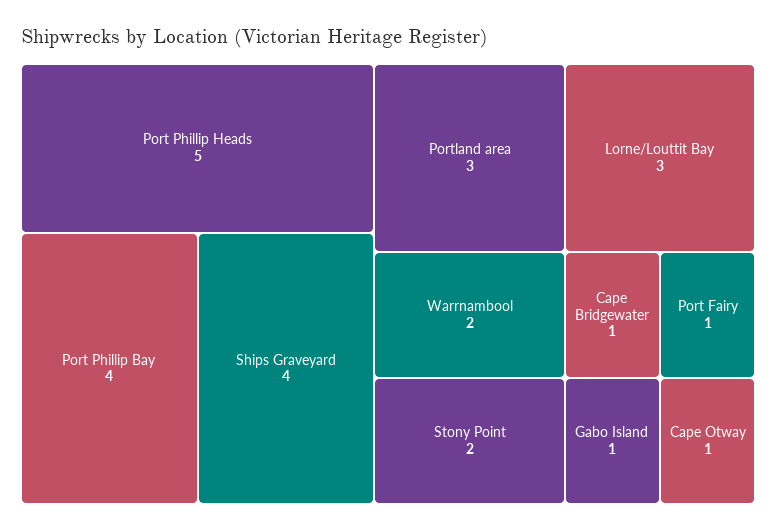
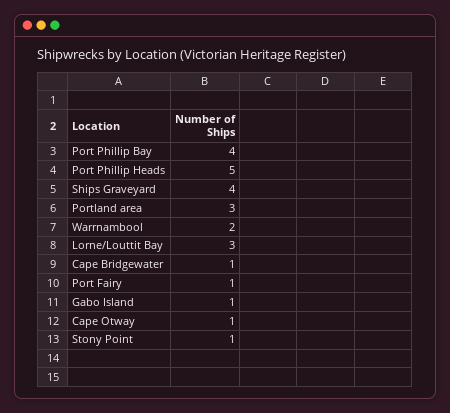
  {
    "Port Phillip Heads": 5,
    "Port Phillip Bay": 4,
    "Ships Graveyard": 4,
    "Portland area": 3,
    "Lorne/Louttit Bay": 3,
    "Warrnambool": 2,
-   "Stony Point": 2,
+   "Stony Point": 1,
    "Cape Bridgewater": 1,
    "Port Fairy": 1,
    "Gabo Island": 1,
    "Cape Otway": 1
  }

